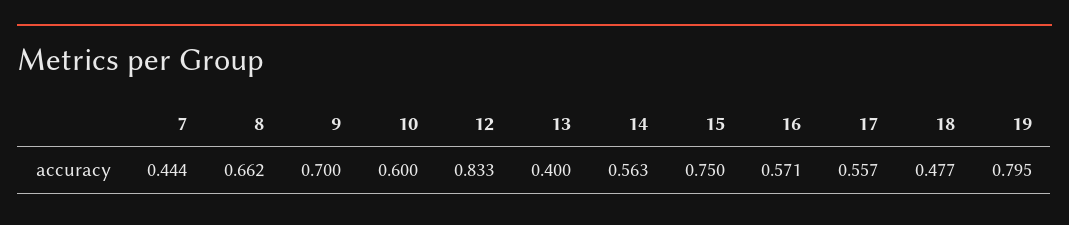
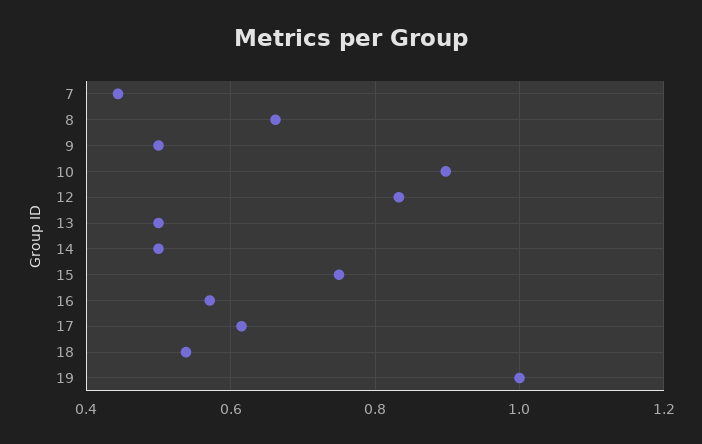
  {
    "7": 0.444,
    "8": 0.662,
-   "9": 0.7,
+   "9": 0.5,
-   "10": 0.6,
+   "10": 0.9,
    "12": 0.833,
-   "13": 0.4,
+   "13": 0.5,
-   "14": 0.563,
+   "14": 0.5,
    "15": 0.75,
    "16": 0.571,
-   "17": 0.557,
+   "17": 0.62,
-   "18": 0.477,
+   "18": 0.54,
-   "19": 0.795
+   "19": 1
  }

